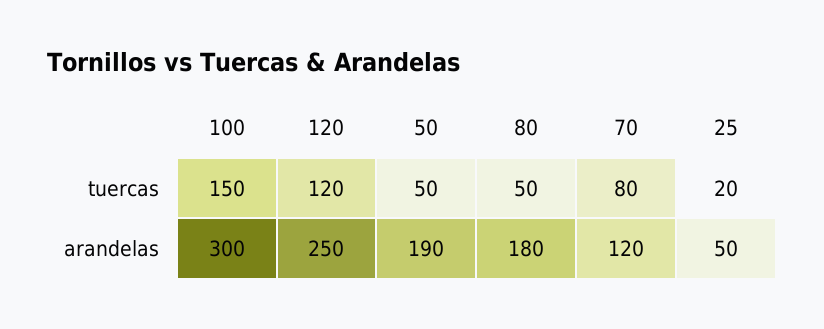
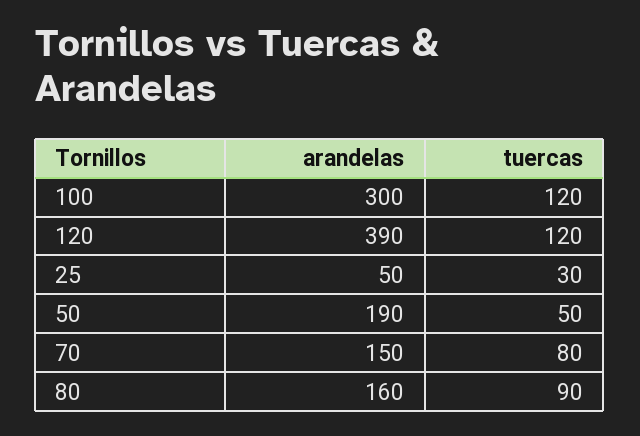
  {
    "100": {
-     "tuercas": 150,
+     "tuercas": 120,
      "arandelas": 300
    },
    "120": {
      "tuercas": 120,
-     "arandelas": 250
+     "arandelas": 390
    },
    "50": {
      "tuercas": 50,
      "arandelas": 190
    },
    "80": {
-     "tuercas": 50,
+     "tuercas": 90,
-     "arandelas": 180
+     "arandelas": 160
    },
    "70": {
      "tuercas": 80,
-     "arandelas": 120
+     "arandelas": 150
    },
    "25": {
-     "tuercas": 20,
+     "tuercas": 30,
      "arandelas": 50
    }
  }

